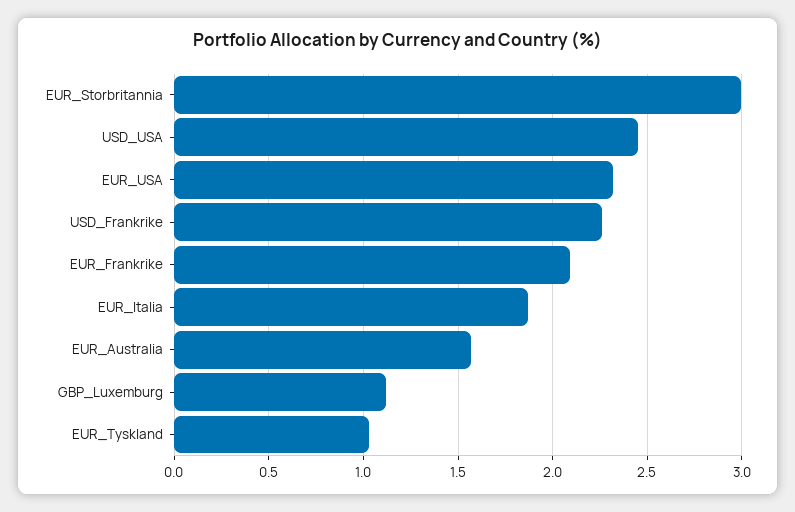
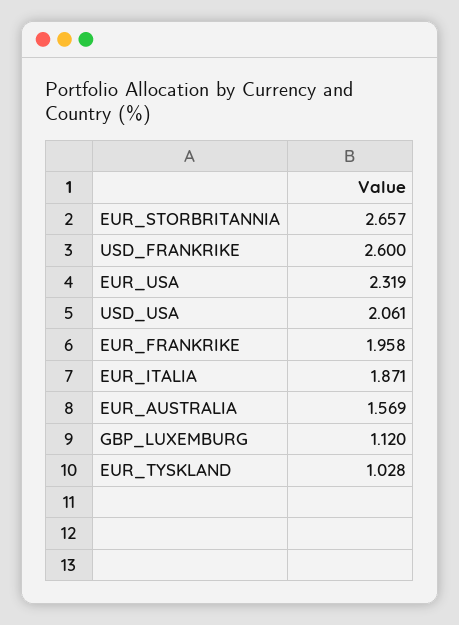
  {
-   "EUR_Storbritannia": 3,
+   "EUR_Storbritannia": 2.657,
-   "USD_USA": 2.45,
+   "USD_USA": 2.061,
    "EUR_USA": 2.319,
-   "USD_Frankrike": 2.25,
+   "USD_Frankrike": 2.6,
-   "EUR_Frankrike": 2.1,
+   "EUR_Frankrike": 1.958,
    "EUR_Italia": 1.871,
    "EUR_Australia": 1.569,
    "GBP_Luxemburg": 1.12,
    "EUR_Tyskland": 1.028
  }

